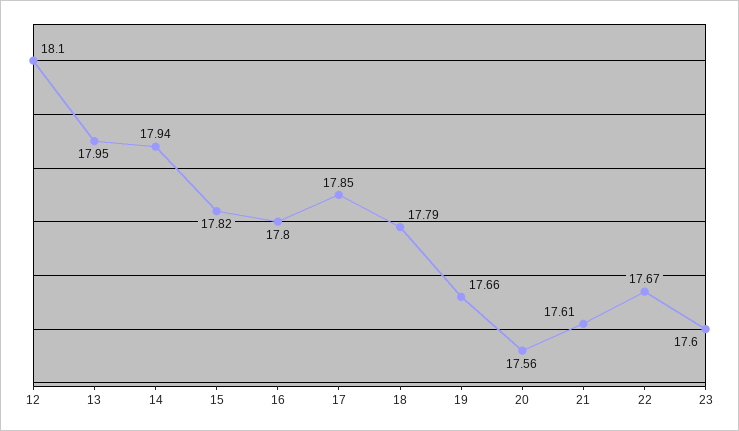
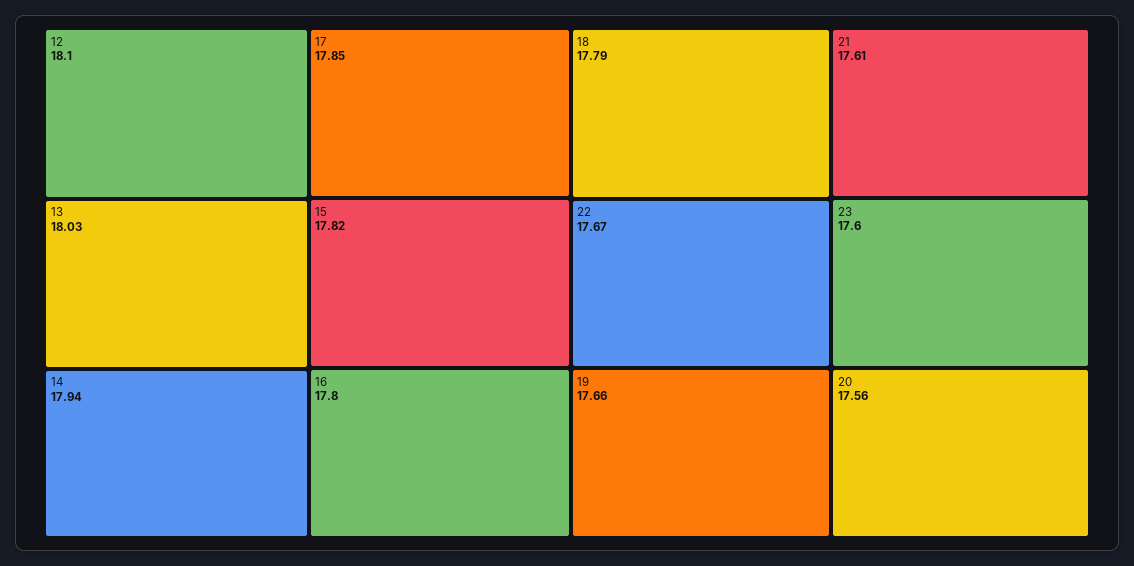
  {
    "12": 18.1,
-   "13": 17.95,
+   "13": 18.03,
    "14": 17.94,
    "15": 17.82,
    "16": 17.8,
    "17": 17.85,
    "18": 17.79,
    "19": 17.66,
    "20": 17.56,
    "21": 17.61,
    "22": 17.67,
    "23": 17.6
  }

